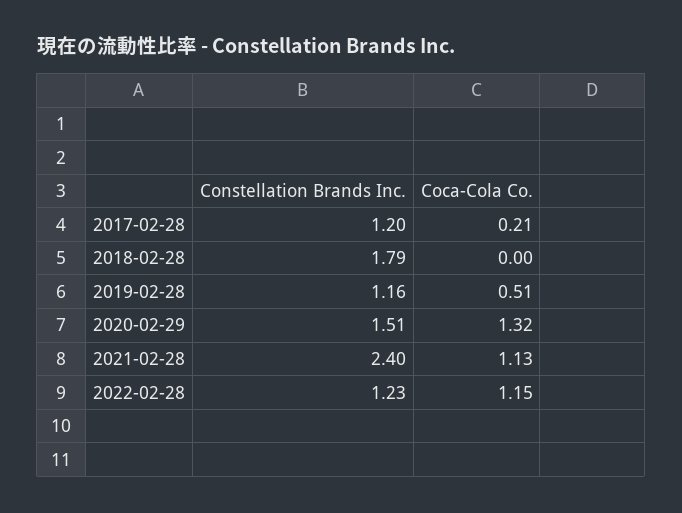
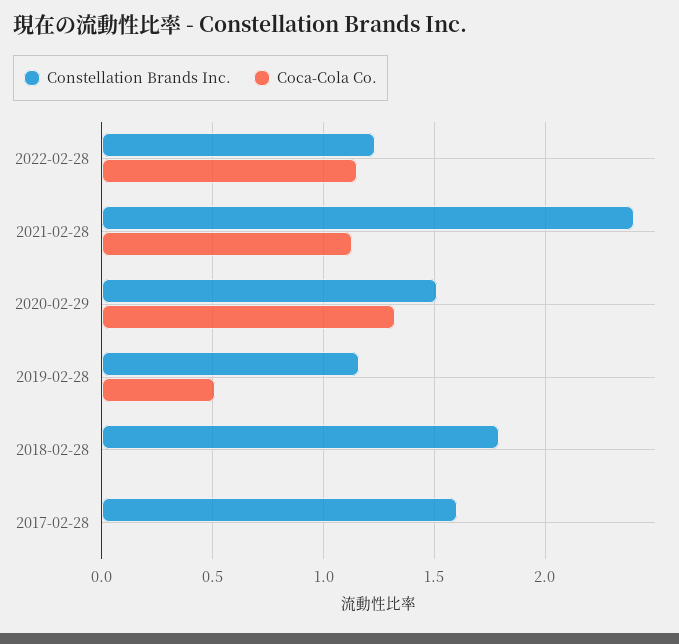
  {
    "Constellation Brands Inc.": {
-     "2017-02-28": 1.2,
+     "2017-02-28": 1.6,
      "2018-02-28": 1.79,
      "2019-02-28": 1.16,
      "2020-02-29": 1.51,
      "2021-02-28": 2.4,
      "2022-02-28": 1.23
    },
    "Coca-Cola Co.": {
-     "2017-02-28": 0.21,
+     "2017-02-28": 0,
      "2018-02-28": 0,
      "2019-02-28": 0.51,
      "2020-02-29": 1.32,
      "2021-02-28": 1.13,
      "2022-02-28": 1.15
    }
  }

